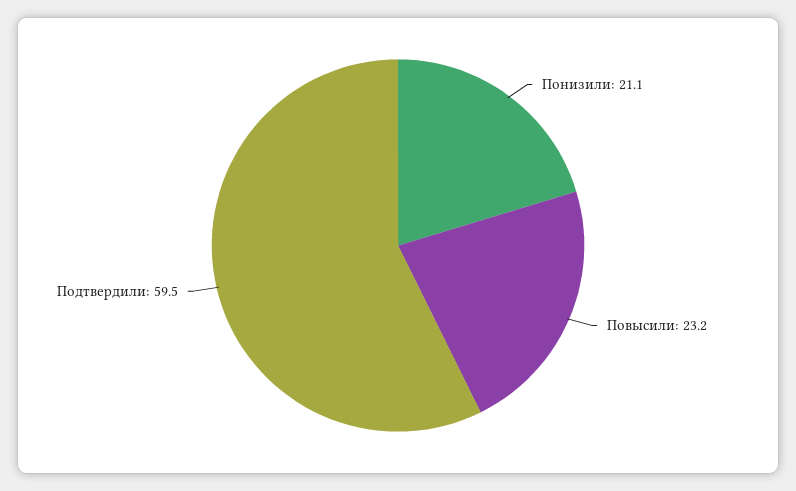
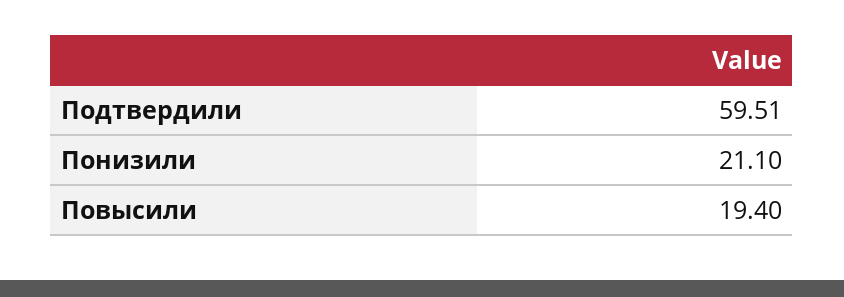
  {
    "Понизили": 21.1,
-   "Повысили": 23.2,
+   "Повысили": 19.4,
    "Подтвердили": 59.51
  }

